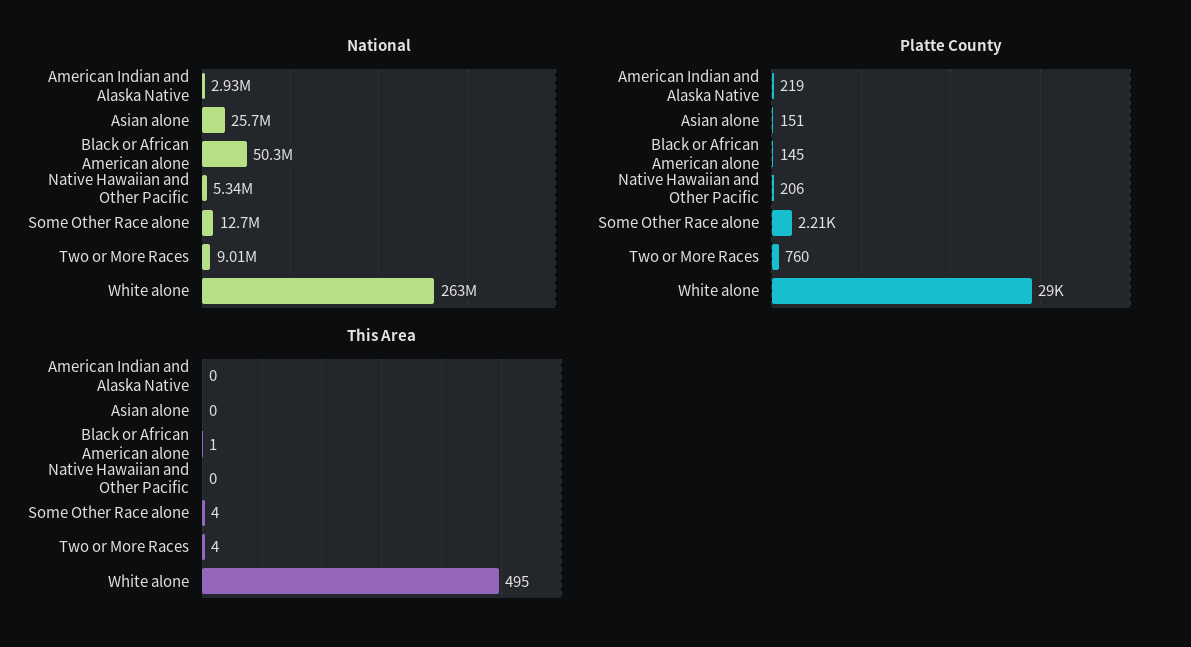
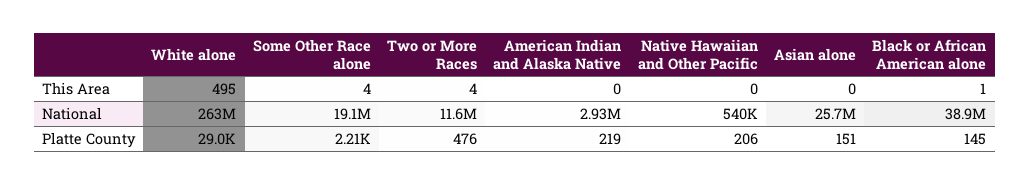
  {
    "National": {
      "American Indian and Alaska Native": 2930000,
      "Asian alone": 25700000,
-     "Black or African American alone": 50300000,
+     "Black or African American alone": 38900000,
-     "Native Hawaiian and Other Pacific": 5340000,
+     "Native Hawaiian and Other Pacific": 540000,
-     "Some Other Race alone": 12700000,
+     "Some Other Race alone": 19100000,
-     "Two or More Races": 9010000,
+     "Two or More Races": 11600000,
      "White alone": 263000000
    },
    "Platte County": {
      "American Indian and Alaska Native": 219,
      "Asian alone": 151,
      "Black or African American alone": 145,
      "Native Hawaiian and Other Pacific": 206,
      "Some Other Race alone": 2210,
-     "Two or More Races": 760,
+     "Two or More Races": 476,
      "White alone": 29000
    },
    "This Area": {
      "American Indian and Alaska Native": 0,
      "Asian alone": 0,
      "Black or African American alone": 1,
      "Native Hawaiian and Other Pacific": 0,
      "Some Other Race alone": 4,
      "Two or More Races": 4,
      "White alone": 495
    }
  }

